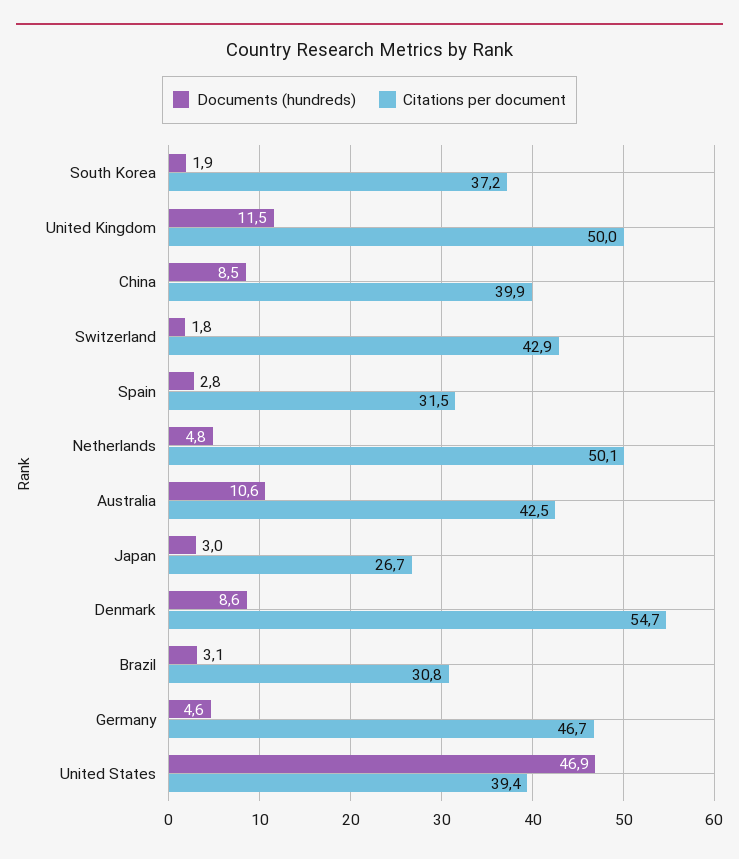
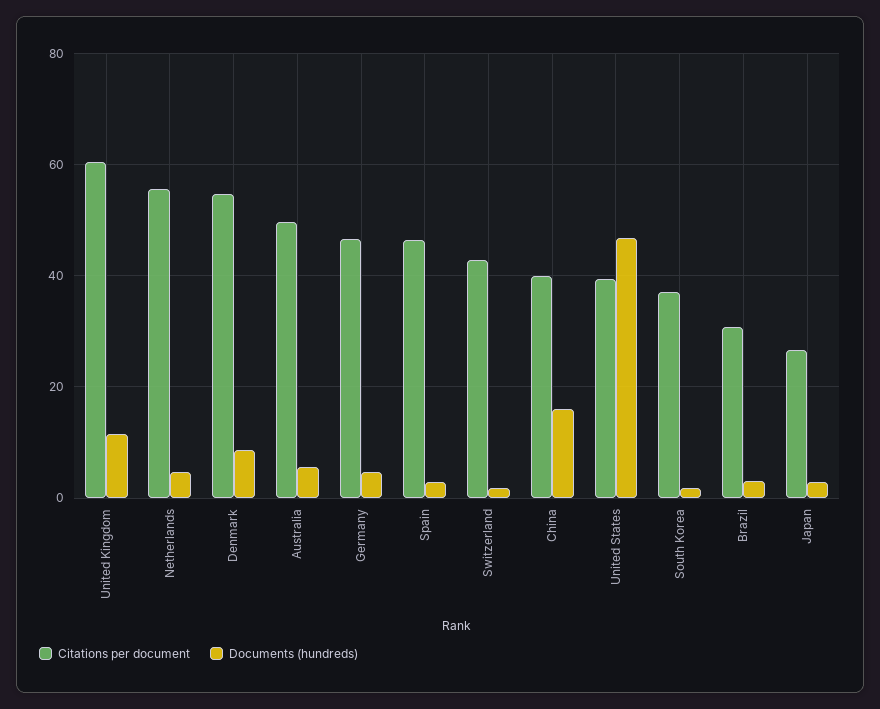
  {
    "Documents (hundreds)": {
      "South Korea": 1.9,
      "United Kingdom": 11.5,
-     "China": 8.5,
+     "China": 16,
      "Switzerland": 1.8,
      "Spain": 2.8,
      "Netherlands": 4.8,
-     "Australia": 10.6,
+     "Australia": 6,
      "Japan": 3,
      "Denmark": 8.6,
      "Brazil": 3.1,
      "Germany": 4.6,
      "United States": 46.9
    },
    "Citations per document": {
      "South Korea": 37.2,
-     "United Kingdom": 50,
+     "United Kingdom": 60,
      "China": 39.9,
      "Switzerland": 42.9,
-     "Spain": 31.5,
+     "Spain": 46,
-     "Netherlands": 50.1,
+     "Netherlands": 56,
-     "Australia": 42.5,
+     "Australia": 50,
      "Japan": 26.7,
      "Denmark": 54.7,
      "Brazil": 30.8,
      "Germany": 46.7,
      "United States": 39.4
    }
  }

